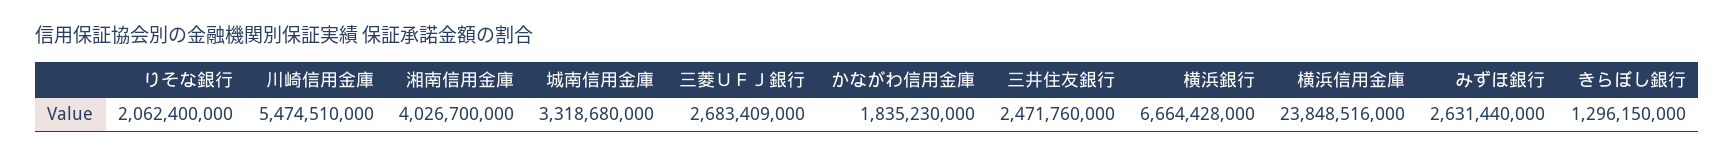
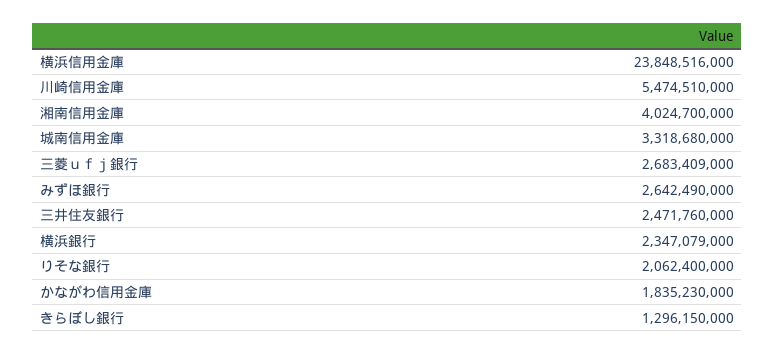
  {
    "りそな銀行": 2062400000,
    "川崎信用金庫": 5474510000,
-   "湘南信用金庫": 4026700000,
+   "湘南信用金庫": 4024700000,
    "城南信用金庫": 3318680000,
    "三菱ＵＦＪ銀行": 2683409000,
    "かながわ信用金庫": 1835230000,
    "三井住友銀行": 2471760000,
-   "横浜銀行": 6664428000,
+   "横浜銀行": 2347079000,
    "横浜信用金庫": 23848516000,
-   "みずほ銀行": 2631440000,
+   "みずほ銀行": 2642490000,
    "きらぼし銀行": 1296150000
  }

